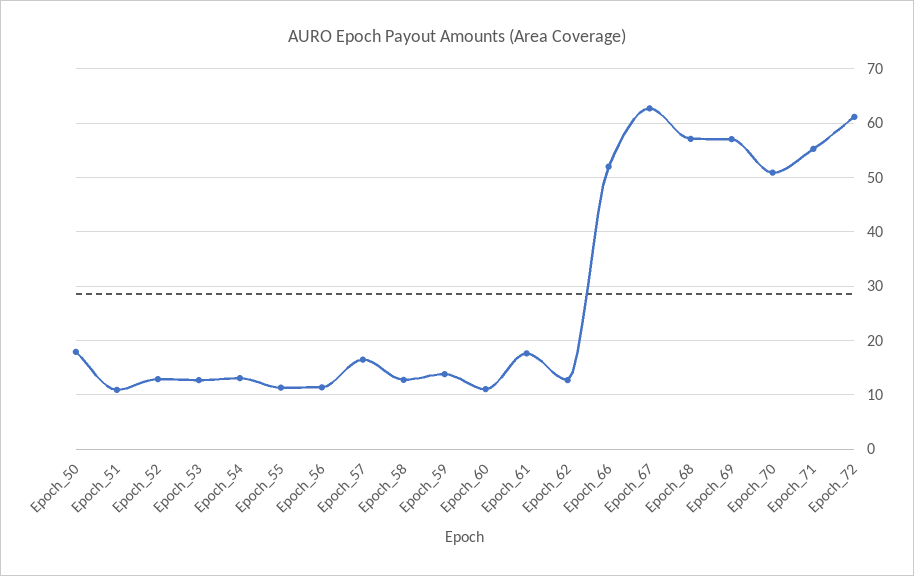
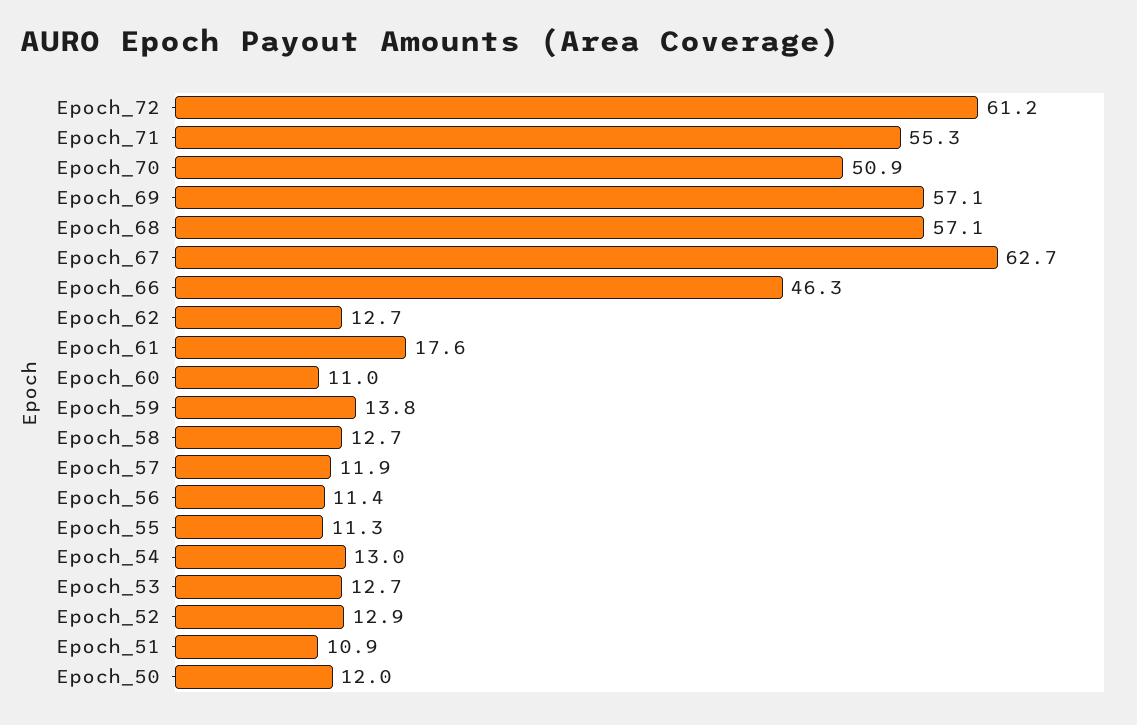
  {
-   "Epoch_50": 18,
+   "Epoch_50": 12,
    "Epoch_51": 10.9,
    "Epoch_52": 12.9,
    "Epoch_53": 12.7,
    "Epoch_54": 13,
    "Epoch_55": 11.3,
    "Epoch_56": 11.4,
-   "Epoch_57": 16,
+   "Epoch_57": 11.9,
    "Epoch_58": 12.7,
    "Epoch_59": 13.8,
    "Epoch_60": 11,
    "Epoch_61": 17.6,
    "Epoch_62": 12.7,
-   "Epoch_66": 52,
+   "Epoch_66": 46.3,
    "Epoch_67": 62.7,
    "Epoch_68": 57.1,
    "Epoch_69": 57.1,
    "Epoch_70": 50.9,
    "Epoch_71": 55.3,
    "Epoch_72": 61.2
  }

